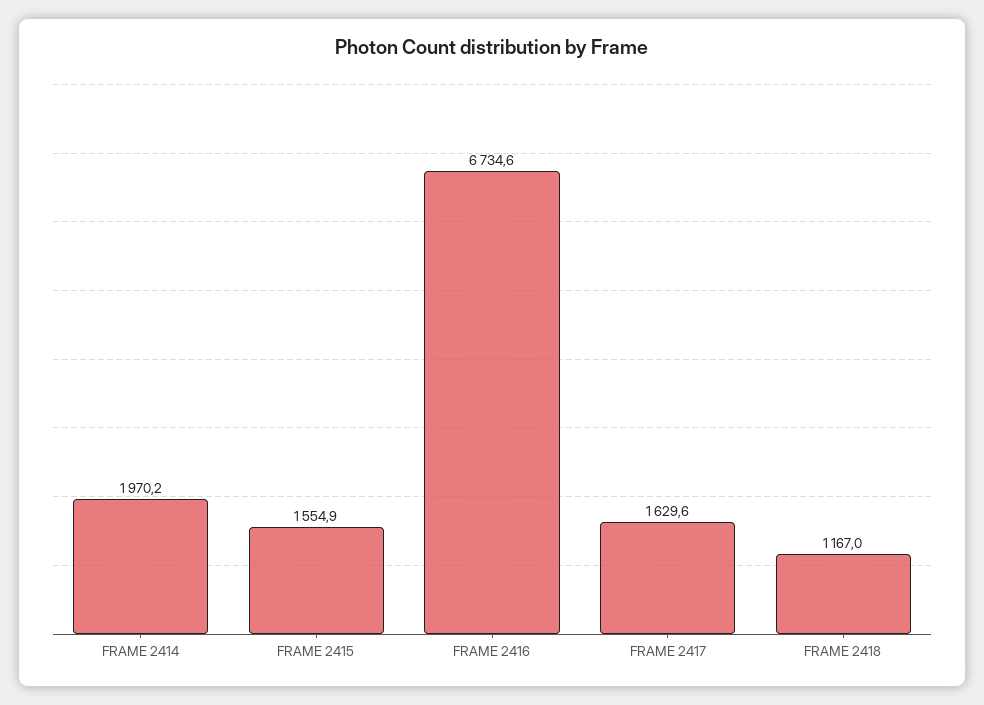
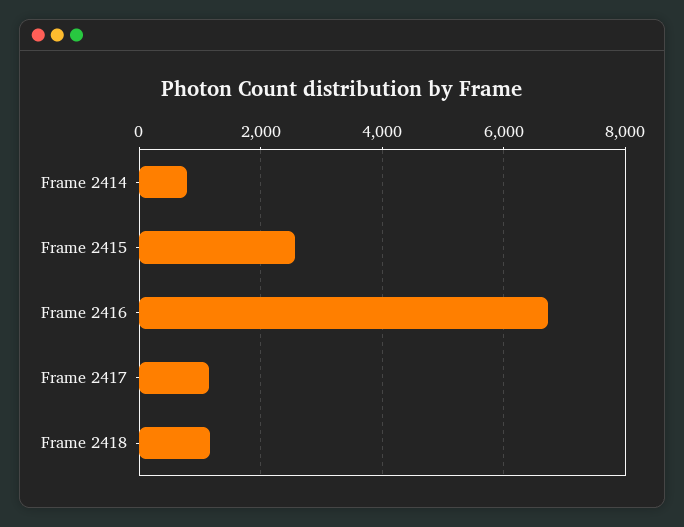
  {
-   "FRAME 2414": 1970.2,
+   "FRAME 2414": 800,
-   "FRAME 2415": 1554.9,
+   "FRAME 2415": 2600,
    "FRAME 2416": 6734.6,
-   "FRAME 2417": 1629.6,
+   "FRAME 2417": 1200,
    "FRAME 2418": 1167
  }

